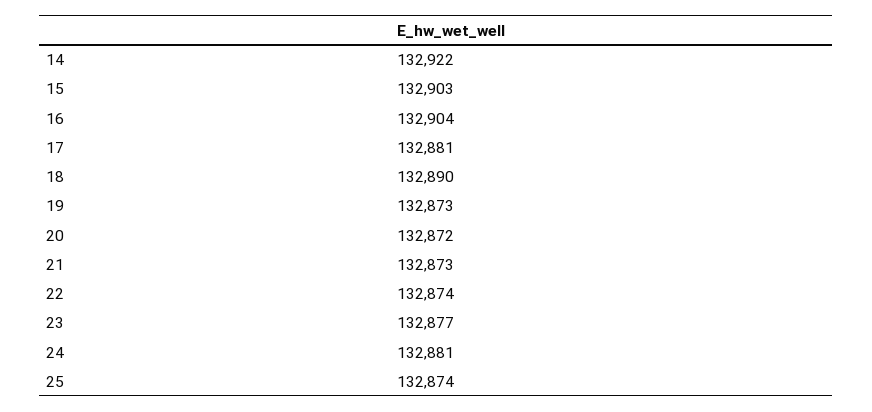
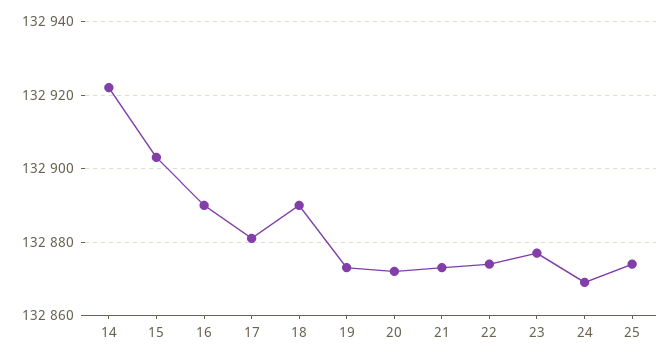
  {
    "14": 132922,
    "15": 132903,
-   "16": 132904,
+   "16": 132890,
    "17": 132881,
    "18": 132890,
    "19": 132873,
    "20": 132872,
    "21": 132873,
    "22": 132874,
    "23": 132877,
-   "24": 132881,
+   "24": 132870,
    "25": 132874
  }

